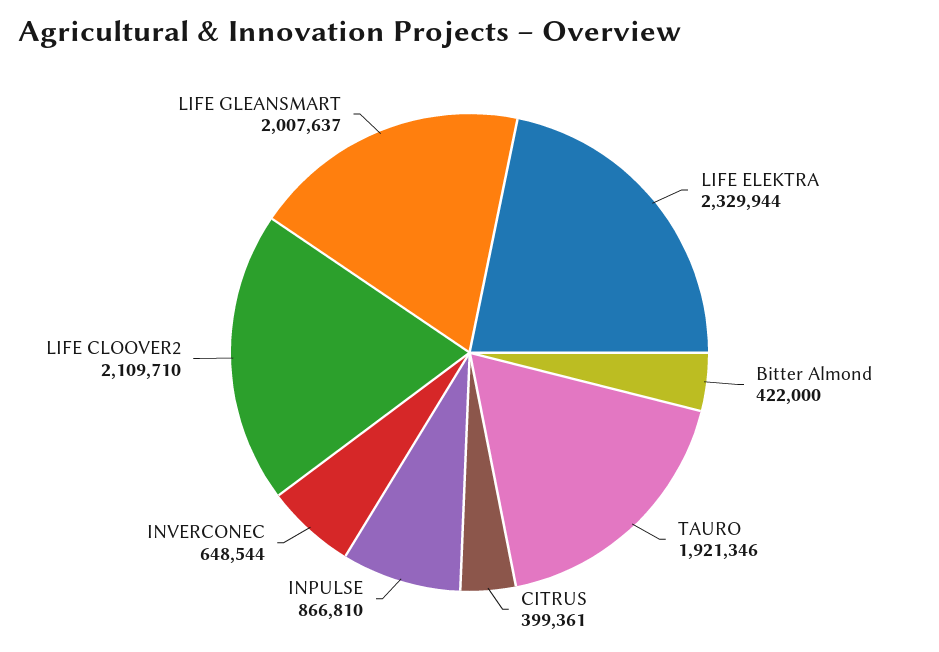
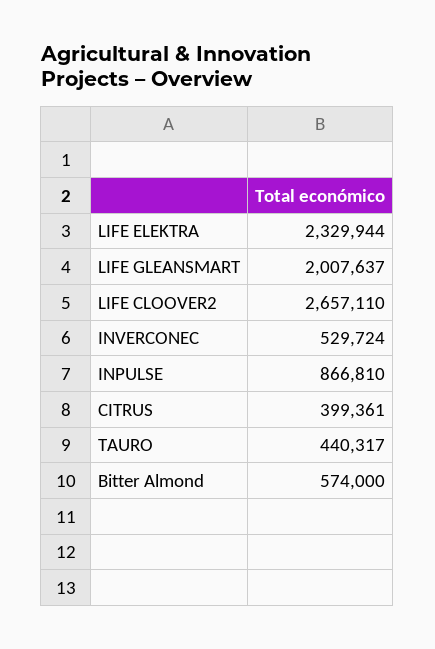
  {
    "LIFE ELEKTRA": 2329944,
-   "Bitter Almond": 422000,
+   "Bitter Almond": 574000,
-   "TAURO": 1921346,
+   "TAURO": 440317,
    "CITRUS": 399361,
    "INPULSE": 866810,
-   "INVERCONEC": 648544,
+   "INVERCONEC": 529724,
-   "LIFE CLOOVER2": 2109710,
+   "LIFE CLOOVER2": 2657110,
    "LIFE GLEANSMART": 2007637
  }

